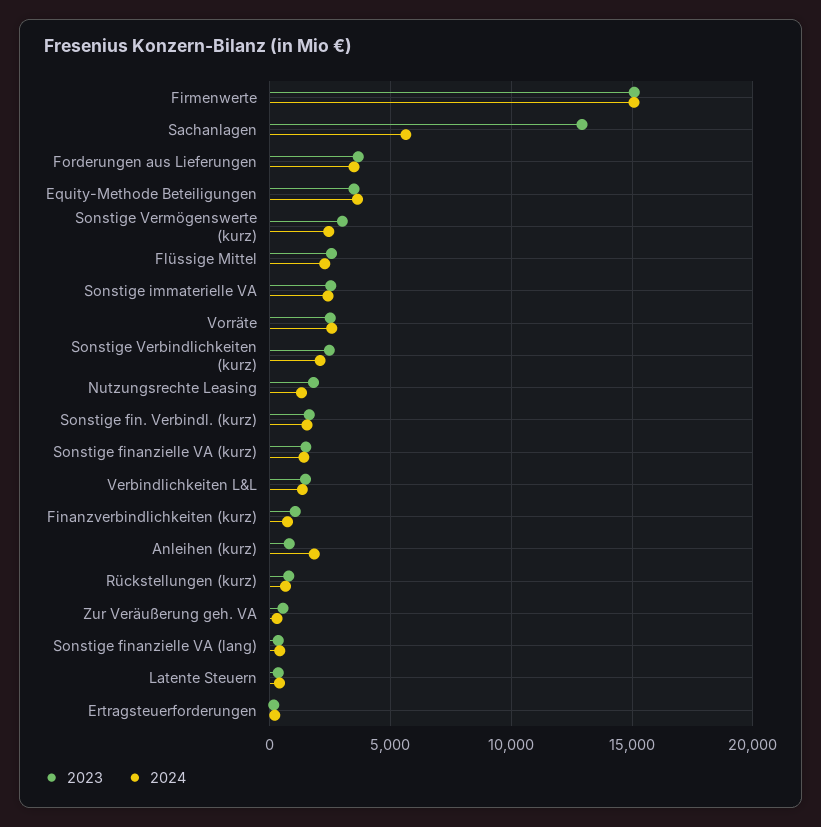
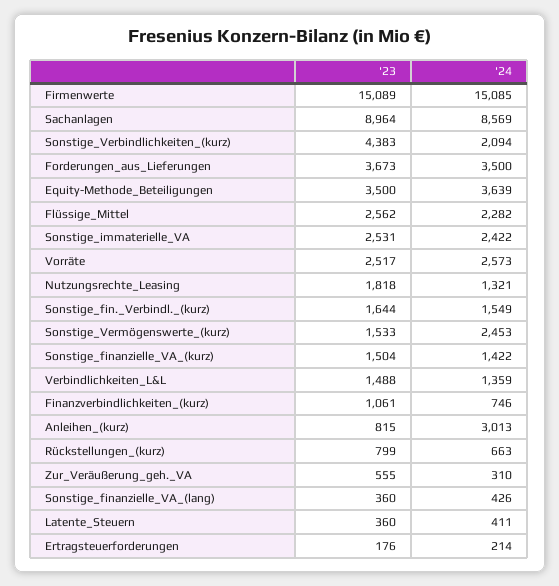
  {
    "2023": {
      "Firmenwerte": 15089,
-     "Sachanlagen": 13000,
+     "Sachanlagen": 8964,
      "Forderungen aus Lieferungen": 3673,
      "Equity-Methode Beteiligungen": 3500,
-     "Sonstige Vermögenswerte (kurz)": 3000,
+     "Sonstige Vermögenswerte (kurz)": 1533,
      "Flüssige Mittel": 2562,
      "Sonstige immaterielle VA": 2531,
      "Vorräte": 2517,
-     "Sonstige Verbindlichkeiten (kurz)": 2500,
+     "Sonstige Verbindlichkeiten (kurz)": 4383,
      "Nutzungsrechte Leasing": 1818,
      "Sonstige fin. Verbindl. (kurz)": 1644,
      "Sonstige finanzielle VA (kurz)": 1504,
      "Verbindlichkeiten L&L": 1488,
      "Finanzverbindlichkeiten (kurz)": 1061,
      "Anleihen (kurz)": 815,
      "Rückstellungen (kurz)": 799,
      "Zur Veräußerung geh. VA": 555,
      "Sonstige finanzielle VA (lang)": 360,
      "Latente Steuern": 360,
      "Ertragsteuerforderungen": 176
    },
    "2024": {
      "Firmenwerte": 15085,
-     "Sachanlagen": 5500,
+     "Sachanlagen": 8569,
      "Forderungen aus Lieferungen": 3500,
      "Equity-Methode Beteiligungen": 3639,
      "Sonstige Vermögenswerte (kurz)": 2453,
      "Flüssige Mittel": 2282,
      "Sonstige immaterielle VA": 2422,
      "Vorräte": 2573,
      "Sonstige Verbindlichkeiten (kurz)": 2094,
      "Nutzungsrechte Leasing": 1321,
      "Sonstige fin. Verbindl. (kurz)": 1549,
      "Sonstige finanzielle VA (kurz)": 1422,
      "Verbindlichkeiten L&L": 1359,
      "Finanzverbindlichkeiten (kurz)": 746,
-     "Anleihen (kurz)": 2000,
+     "Anleihen (kurz)": 3013,
      "Rückstellungen (kurz)": 663,
      "Zur Veräußerung geh. VA": 310,
      "Sonstige finanzielle VA (lang)": 426,
      "Latente Steuern": 411,
      "Ertragsteuerforderungen": 214
    }
  }

